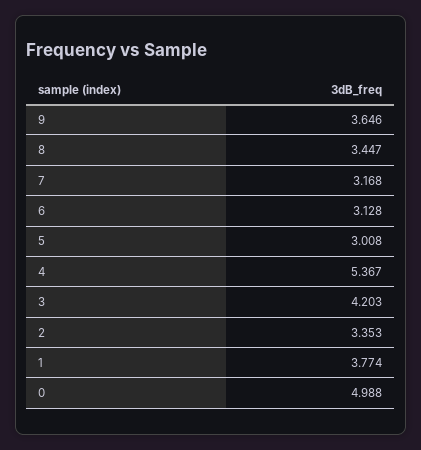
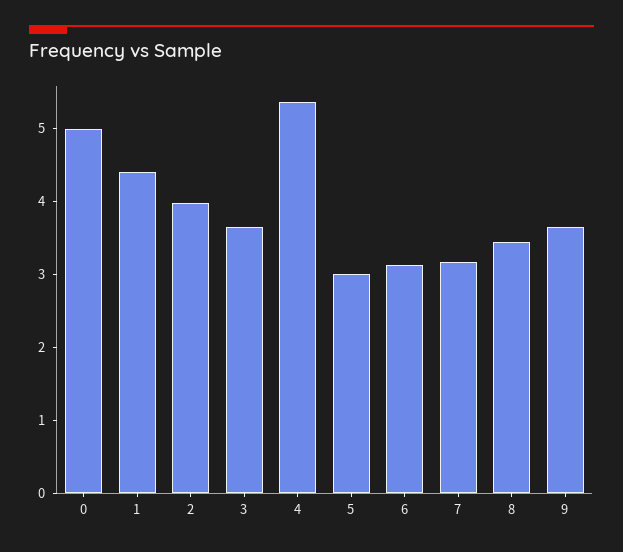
  {
    "9": 3.646,
    "8": 3.447,
    "7": 3.168,
    "6": 3.128,
    "5": 3.008,
    "4": 5.367,
-   "3": 4.203,
+   "3": 3.6,
-   "2": 3.353,
+   "2": 4,
-   "1": 3.774,
+   "1": 4.4,
    "0": 4.988
  }

